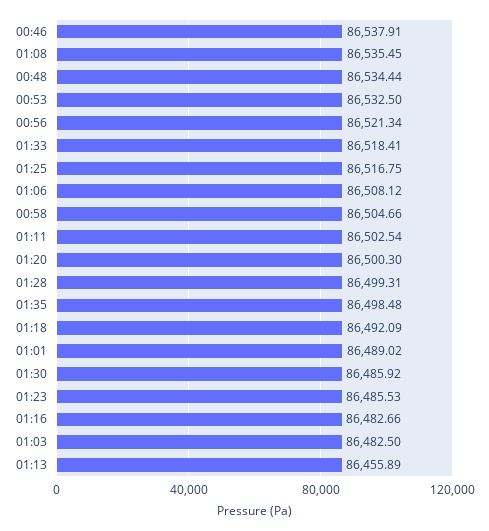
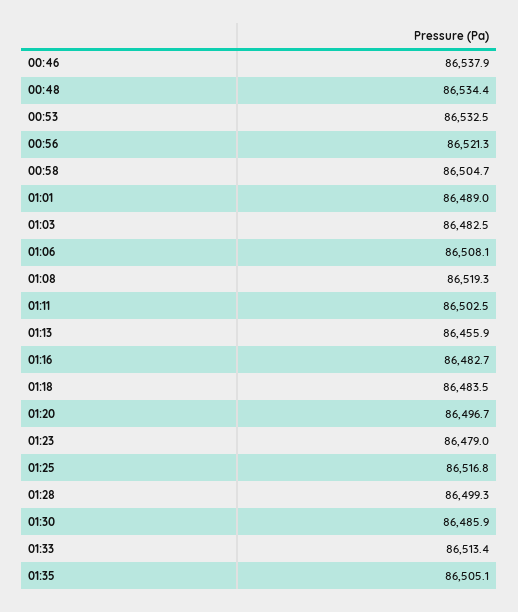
  {
    "00:46": 86537.91,
-   "01:08": 86535.45,
+   "01:08": 86519.3,
    "00:48": 86534.44,
    "00:53": 86532.5,
    "00:56": 86521.34,
-   "01:33": 86518.41,
+   "01:33": 86513.4,
    "01:25": 86516.75,
    "01:06": 86508.12,
    "00:58": 86504.66,
    "01:11": 86502.54,
-   "01:20": 86500.3,
+   "01:20": 86496.7,
    "01:28": 86499.31,
-   "01:35": 86498.48,
+   "01:35": 86505.1,
-   "01:18": 86492.09,
+   "01:18": 86483.5,
    "01:01": 86489.02,
    "01:30": 86485.92,
-   "01:23": 86485.53,
+   "01:23": 86479,
    "01:16": 86482.66,
    "01:03": 86482.5,
    "01:13": 86455.89
  }

